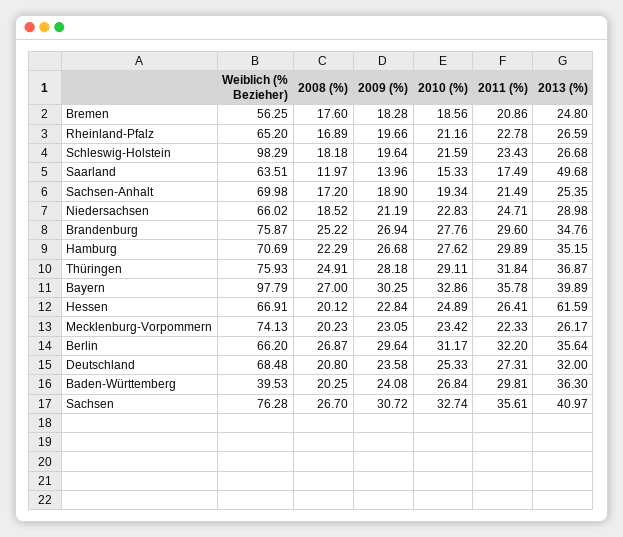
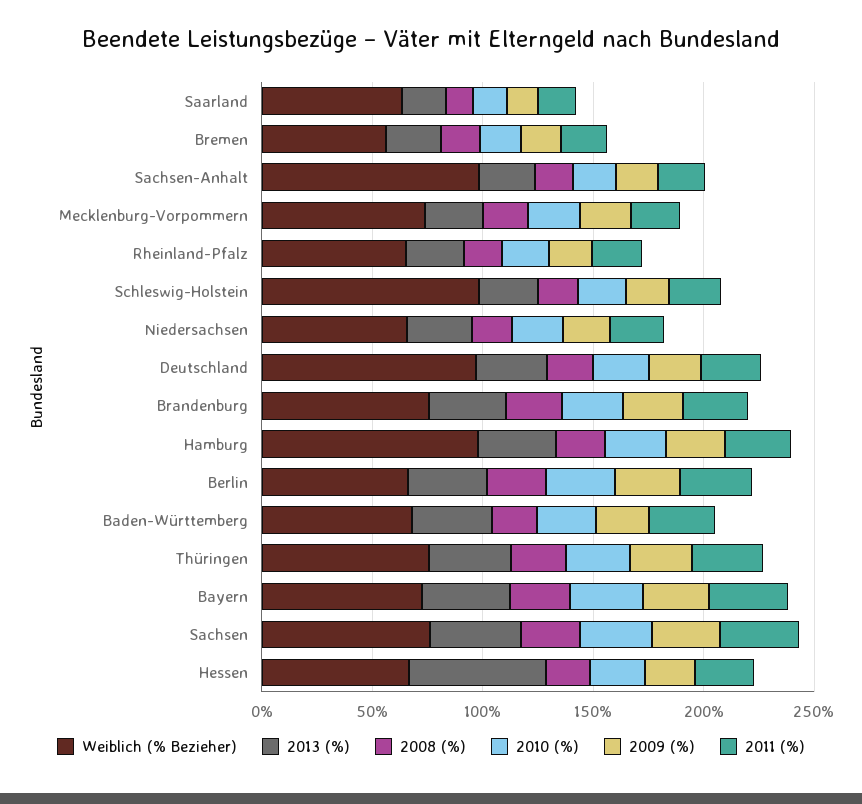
  {
    "Weiblich (% Bezieher)": {
      "Bremen": 56.25,
      "Rheinland-Pfalz": 65.2,
      "Schleswig-Holstein": 98.29,
      "Saarland": 63.51,
-     "Sachsen-Anhalt": 69.98,
+     "Sachsen-Anhalt": 100,
      "Niedersachsen": 66.02,
      "Brandenburg": 75.87,
-     "Hamburg": 70.69,
+     "Hamburg": 100,
      "Thüringen": 75.93,
-     "Bayern": 97.79,
+     "Bayern": 70,
      "Hessen": 66.91,
      "Mecklenburg-Vorpommern": 74.13,
      "Berlin": 66.2,
-     "Deutschland": 68.48,
+     "Deutschland": 100,
-     "Baden-Württemberg": 39.53,
+     "Baden-Württemberg": 70,
      "Sachsen": 76.28
    },
    "2008 (%)": {
      "Bremen": 17.6,
      "Rheinland-Pfalz": 16.89,
      "Schleswig-Holstein": 18.18,
      "Saarland": 11.97,
      "Sachsen-Anhalt": 17.2,
      "Niedersachsen": 18.52,
      "Brandenburg": 25.22,
      "Hamburg": 22.29,
      "Thüringen": 24.91,
      "Bayern": 27,
      "Hessen": 20.12,
      "Mecklenburg-Vorpommern": 20.23,
      "Berlin": 26.87,
      "Deutschland": 20.8,
      "Baden-Württemberg": 20.25,
      "Sachsen": 26.7
    },
    "2009 (%)": {
      "Bremen": 18.28,
      "Rheinland-Pfalz": 19.66,
      "Schleswig-Holstein": 19.64,
      "Saarland": 13.96,
      "Sachsen-Anhalt": 18.9,
      "Niedersachsen": 21.19,
      "Brandenburg": 26.94,
      "Hamburg": 26.68,
      "Thüringen": 28.18,
      "Bayern": 30.25,
      "Hessen": 22.84,
      "Mecklenburg-Vorpommern": 23.05,
      "Berlin": 29.64,
      "Deutschland": 23.58,
      "Baden-Württemberg": 24.08,
      "Sachsen": 30.72
    },
    "2010 (%)": {
      "Bremen": 18.56,
      "Rheinland-Pfalz": 21.16,
      "Schleswig-Holstein": 21.59,
      "Saarland": 15.33,
      "Sachsen-Anhalt": 19.34,
      "Niedersachsen": 22.83,
      "Brandenburg": 27.76,
      "Hamburg": 27.62,
      "Thüringen": 29.11,
      "Bayern": 32.86,
      "Hessen": 24.89,
      "Mecklenburg-Vorpommern": 23.42,
      "Berlin": 31.17,
      "Deutschland": 25.33,
      "Baden-Württemberg": 26.84,
      "Sachsen": 32.74
    },
    "2011 (%)": {
      "Bremen": 20.86,
      "Rheinland-Pfalz": 22.78,
      "Schleswig-Holstein": 23.43,
      "Saarland": 17.49,
      "Sachsen-Anhalt": 21.49,
      "Niedersachsen": 24.71,
      "Brandenburg": 29.6,
      "Hamburg": 29.89,
      "Thüringen": 31.84,
      "Bayern": 35.78,
      "Hessen": 26.41,
      "Mecklenburg-Vorpommern": 22.33,
      "Berlin": 32.2,
      "Deutschland": 27.31,
      "Baden-Württemberg": 29.81,
      "Sachsen": 35.61
    },
    "2013 (%)": {
      "Bremen": 24.8,
      "Rheinland-Pfalz": 26.59,
      "Schleswig-Holstein": 26.68,
-     "Saarland": 49.68,
+     "Saarland": 20,
      "Sachsen-Anhalt": 25.35,
      "Niedersachsen": 28.98,
      "Brandenburg": 34.76,
      "Hamburg": 35.15,
      "Thüringen": 36.87,
      "Bayern": 39.89,
      "Hessen": 61.59,
      "Mecklenburg-Vorpommern": 26.17,
      "Berlin": 35.64,
      "Deutschland": 32,
      "Baden-Württemberg": 36.3,
      "Sachsen": 40.97
    }
  }

